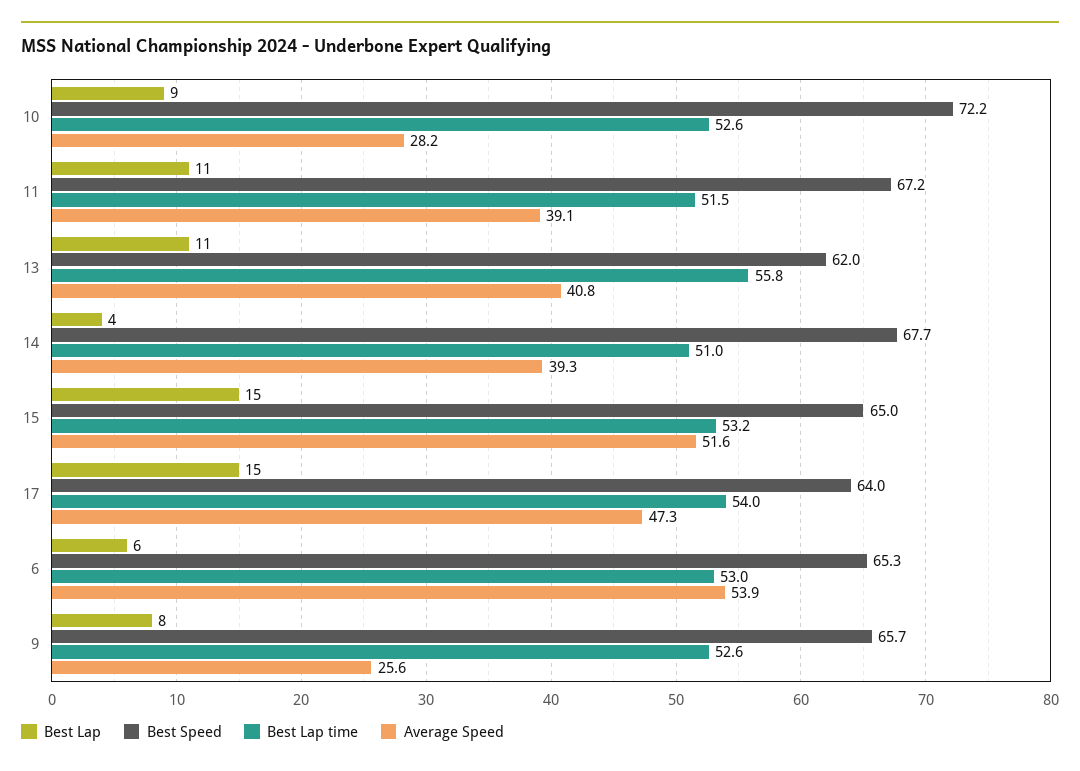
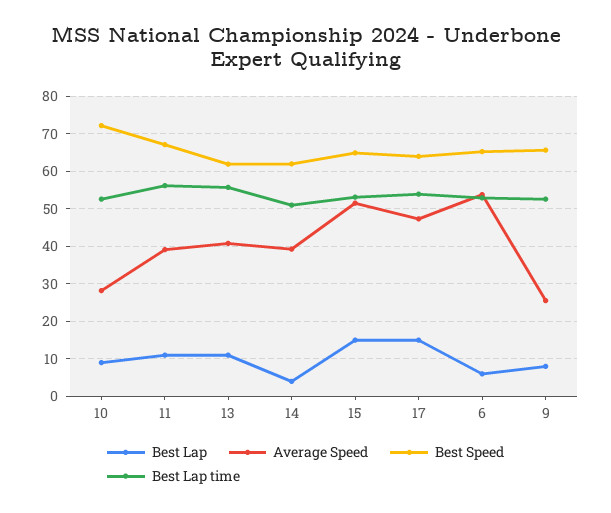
  {
    "Best Lap": {
      "10": 9,
      "11": 11,
      "13": 11,
      "14": 4,
      "15": 15,
      "17": 15,
      "6": 6,
      "9": 8
    },
    "Best Speed": {
      "10": 72.2,
      "11": 67.2,
      "13": 62,
-     "14": 67.7,
+     "14": 62,
      "15": 65,
      "17": 64,
      "6": 65.3,
      "9": 65.7
    },
    "Best Lap time": {
      "10": 52.6,
-     "11": 51.5,
+     "11": 56,
      "13": 55.8,
      "14": 51,
      "15": 53.2,
      "17": 54,
      "6": 53,
      "9": 52.6
    },
    "Average Speed": {
      "10": 28.2,
      "11": 39.1,
      "13": 40.8,
      "14": 39.3,
      "15": 51.6,
      "17": 47.3,
      "6": 53.9,
      "9": 25.6
    }
  }

